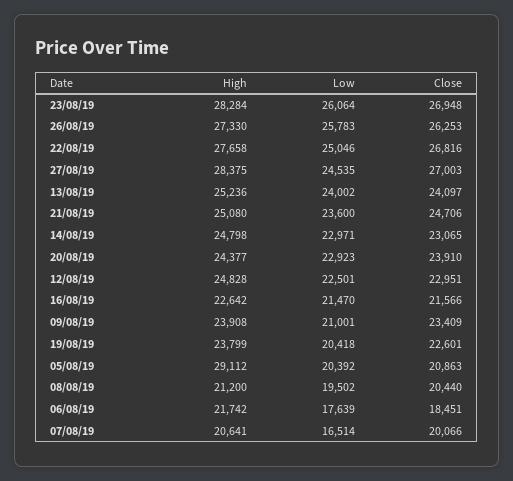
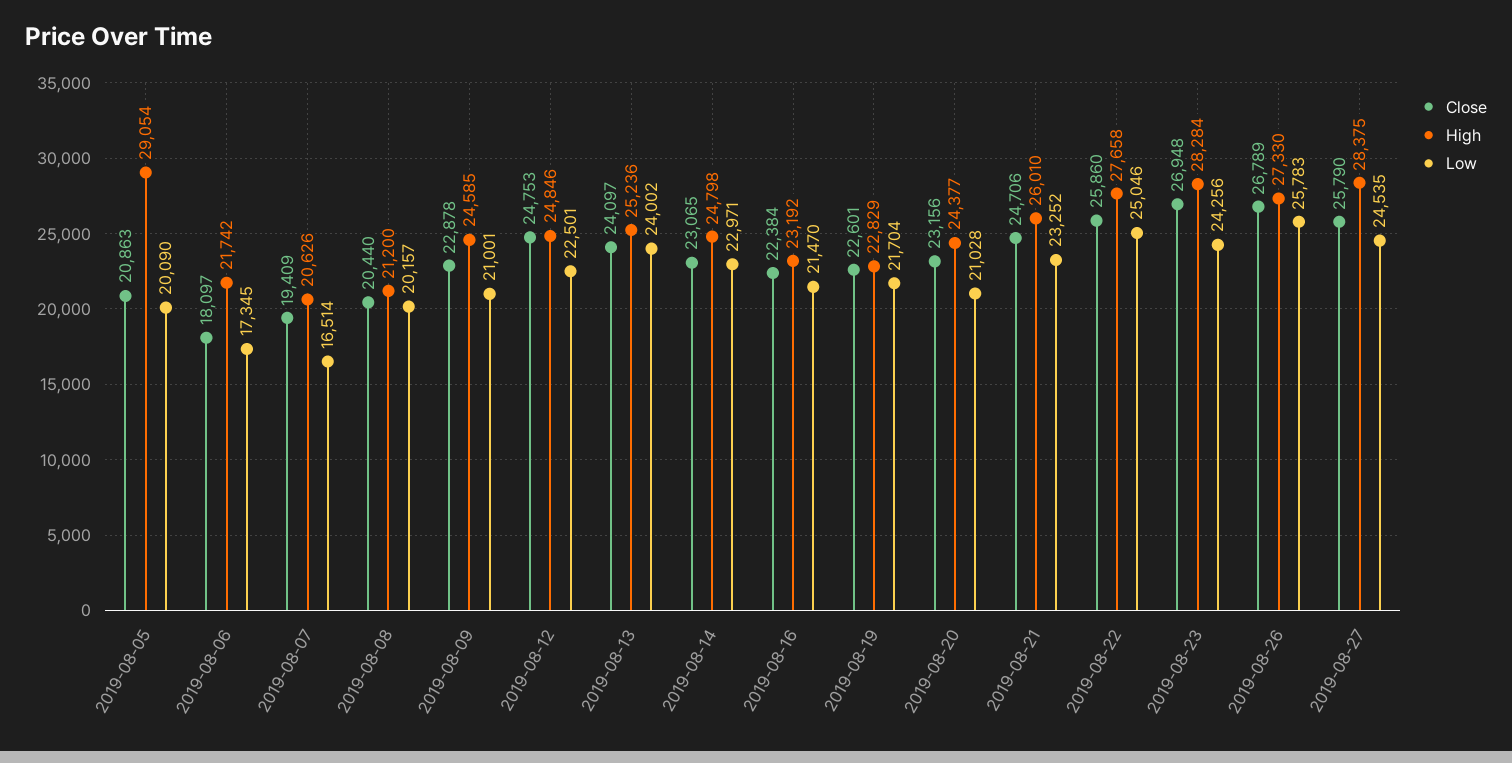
  {
    "High": {
      "23/08/19": 28284,
      "26/08/19": 27330,
      "22/08/19": 27658,
      "27/08/19": 28375,
      "13/08/19": 25236,
-     "21/08/19": 25080,
+     "21/08/19": 26010,
      "14/08/19": 24798,
      "20/08/19": 24377,
-     "12/08/19": 24828,
+     "12/08/19": 24846,
-     "16/08/19": 22642,
+     "16/08/19": 23192,
-     "09/08/19": 23908,
+     "09/08/19": 24585,
-     "19/08/19": 23799,
+     "19/08/19": 22829,
-     "05/08/19": 29112,
+     "05/08/19": 29054,
      "08/08/19": 21200,
      "06/08/19": 21742,
-     "07/08/19": 20641
+     "07/08/19": 20626
    },
    "Low": {
-     "23/08/19": 26064,
+     "23/08/19": 24256,
      "26/08/19": 25783,
      "22/08/19": 25046,
      "27/08/19": 24535,
      "13/08/19": 24002,
-     "21/08/19": 23600,
+     "21/08/19": 23252,
      "14/08/19": 22971,
-     "20/08/19": 22923,
+     "20/08/19": 21028,
      "12/08/19": 22501,
      "16/08/19": 21470,
      "09/08/19": 21001,
-     "19/08/19": 20418,
+     "19/08/19": 21704,
-     "05/08/19": 20392,
+     "05/08/19": 20090,
-     "08/08/19": 19502,
+     "08/08/19": 20157,
-     "06/08/19": 17639,
+     "06/08/19": 17345,
      "07/08/19": 16514
    },
    "Close": {
      "23/08/19": 26948,
-     "26/08/19": 26253,
+     "26/08/19": 26789,
-     "22/08/19": 26816,
+     "22/08/19": 25860,
-     "27/08/19": 27003,
+     "27/08/19": 25790,
      "13/08/19": 24097,
      "21/08/19": 24706,
      "14/08/19": 23065,
-     "20/08/19": 23910,
+     "20/08/19": 23156,
-     "12/08/19": 22951,
+     "12/08/19": 24753,
-     "16/08/19": 21566,
+     "16/08/19": 22384,
-     "09/08/19": 23409,
+     "09/08/19": 22878,
      "19/08/19": 22601,
      "05/08/19": 20863,
      "08/08/19": 20440,
-     "06/08/19": 18451,
+     "06/08/19": 18097,
-     "07/08/19": 20066
+     "07/08/19": 19409
    }
  }

